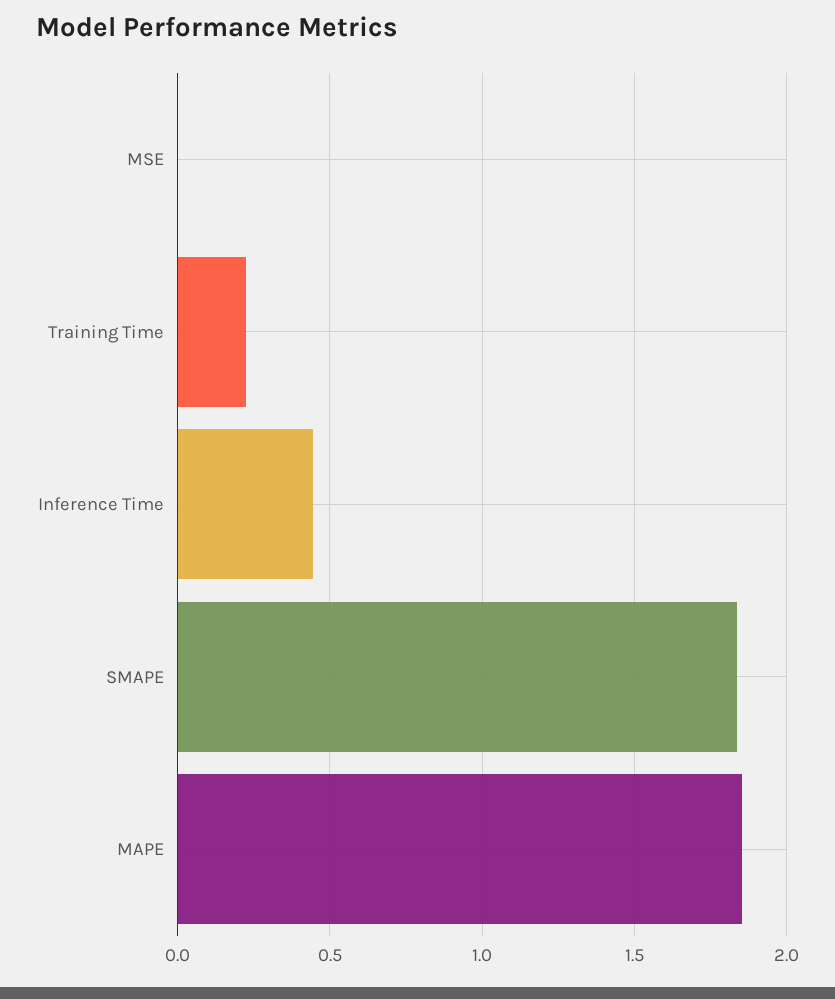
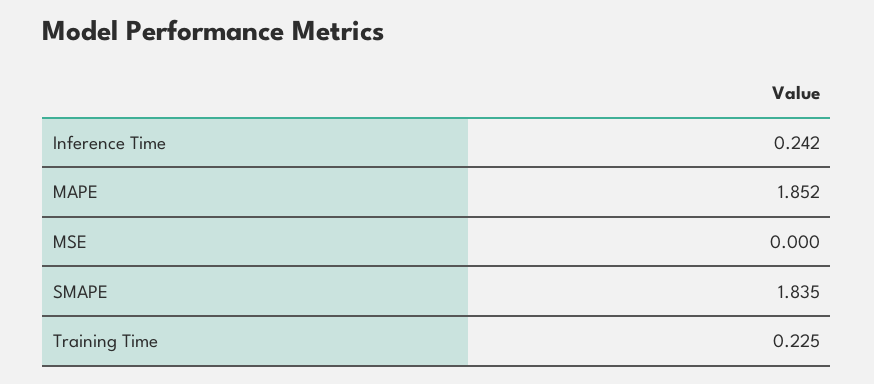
  {
    "MSE": 0,
    "Training Time": 0.225,
-   "Inference Time": 0.45,
+   "Inference Time": 0.242,
    "SMAPE": 1.835,
    "MAPE": 1.852
  }

